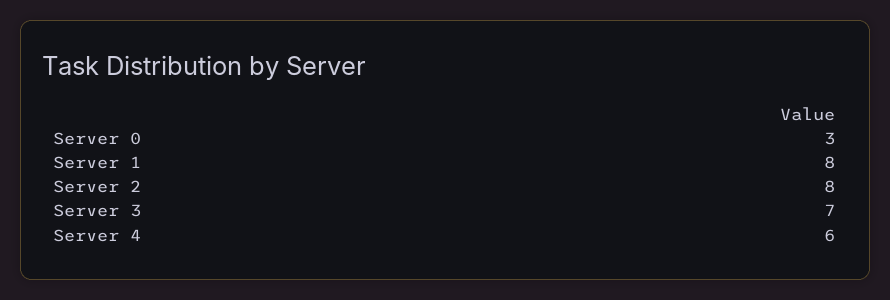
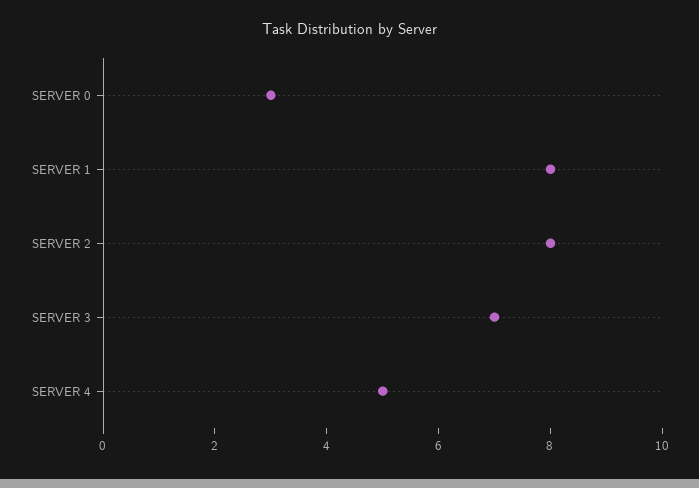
  {
    "Server 0": 3,
    "Server 1": 8,
    "Server 2": 8,
    "Server 3": 7,
-   "Server 4": 6
+   "Server 4": 5
  }

